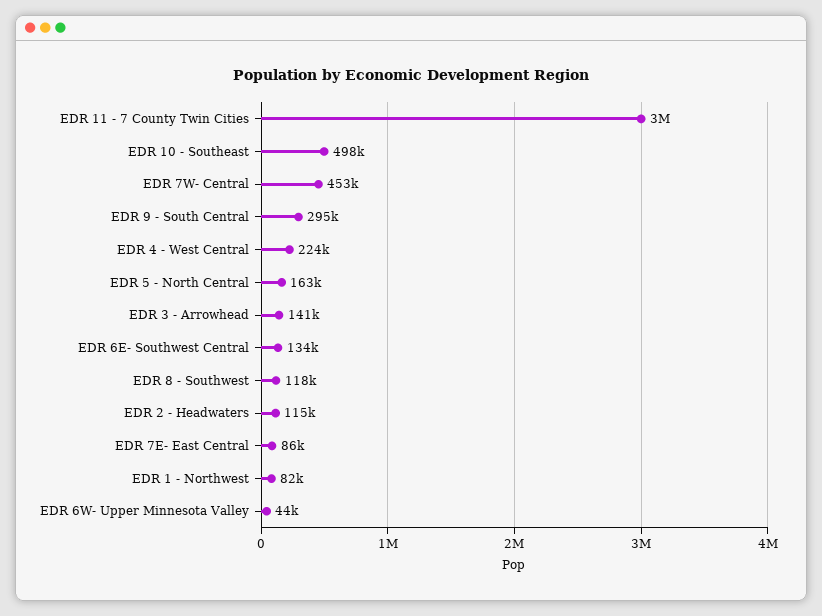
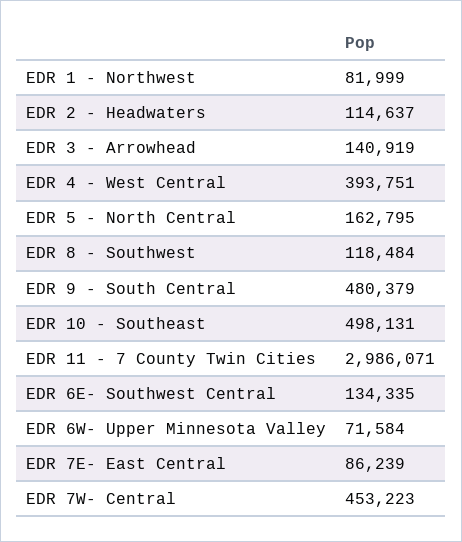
  {
    "EDR 11 - 7 County Twin Cities": 2986071,
    "EDR 10 - Southeast": 498131,
    "EDR 7W- Central": 453223,
-   "EDR 9 - South Central": 295000,
+   "EDR 9 - South Central": 480379,
-   "EDR 4 - West Central": 224000,
+   "EDR 4 - West Central": 393751,
    "EDR 5 - North Central": 162795,
    "EDR 3 - Arrowhead": 140919,
    "EDR 6E- Southwest Central": 134335,
    "EDR 8 - Southwest": 118484,
    "EDR 2 - Headwaters": 114637,
    "EDR 7E- East Central": 86239,
    "EDR 1 - Northwest": 81999,
-   "EDR 6W- Upper Minnesota Valley": 44000
+   "EDR 6W- Upper Minnesota Valley": 71584
  }

